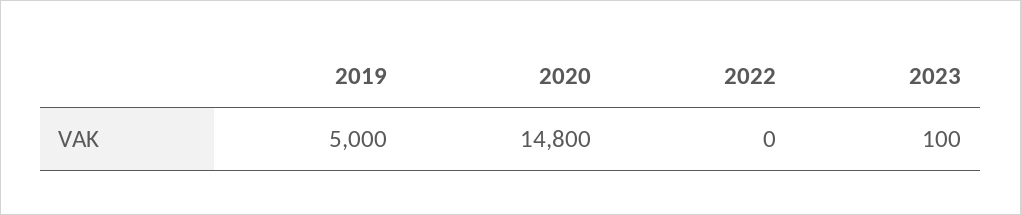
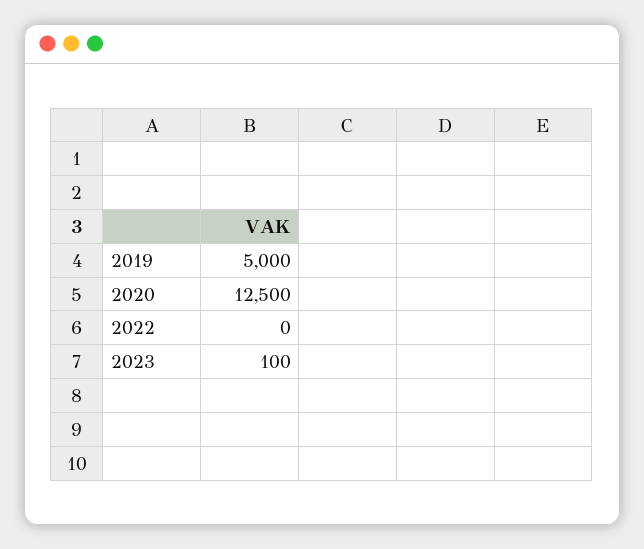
  {
    "2019": 5000,
-   "2020": 14800,
+   "2020": 12500,
    "2022": 0,
    "2023": 100
  }

